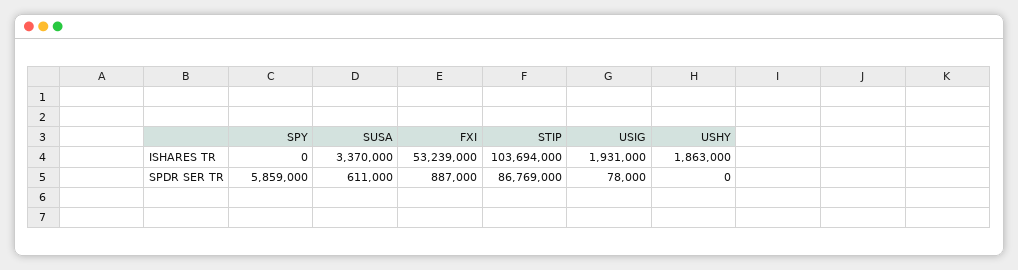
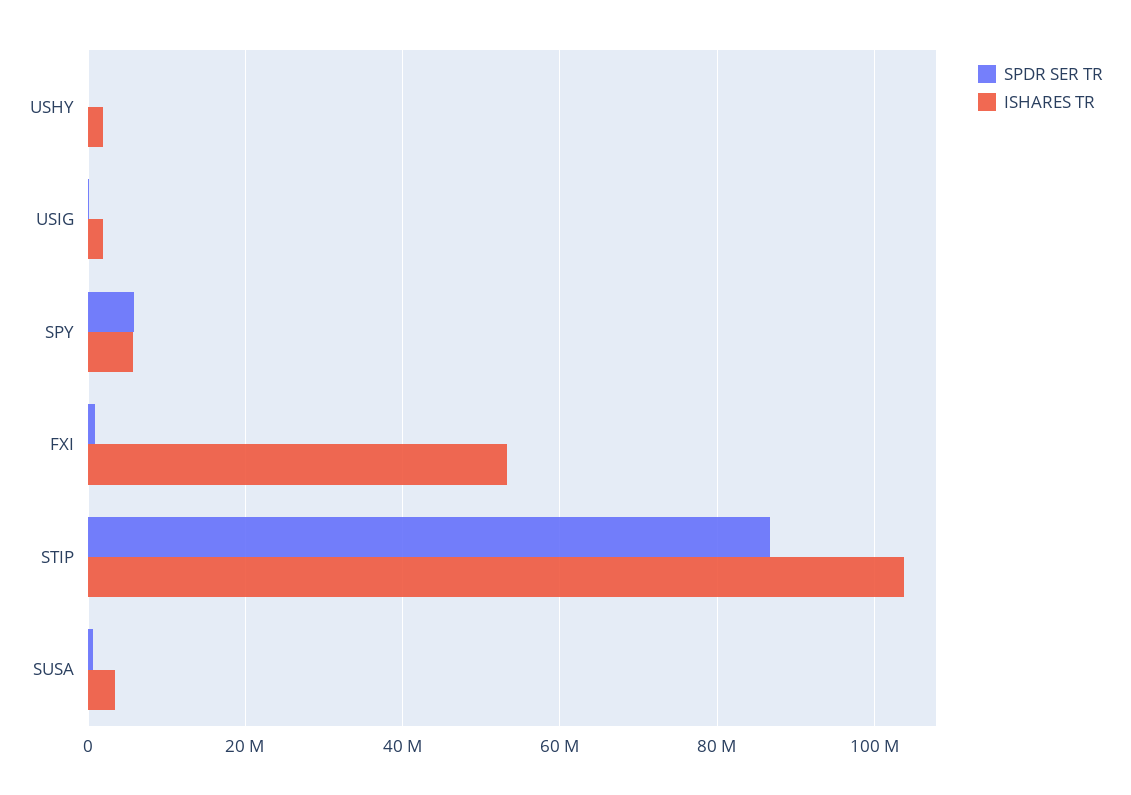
  {
    "ISHARES TR": {
-     "SPY": 0,
+     "SPY": 6000000,
      "SUSA": 3370000,
      "FXI": 53239000,
      "STIP": 103694000,
      "USIG": 1931000,
      "USHY": 1863000
    },
    "SPDR SER TR": {
      "SPY": 5859000,
      "SUSA": 611000,
      "FXI": 887000,
      "STIP": 86769000,
      "USIG": 78000,
      "USHY": 0
    }
  }

